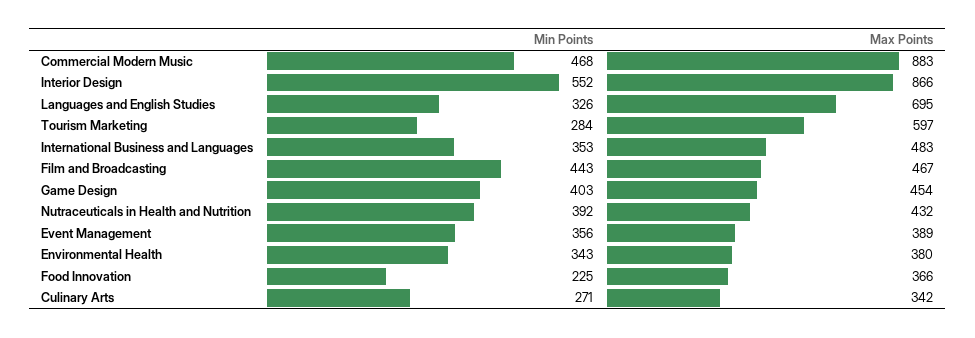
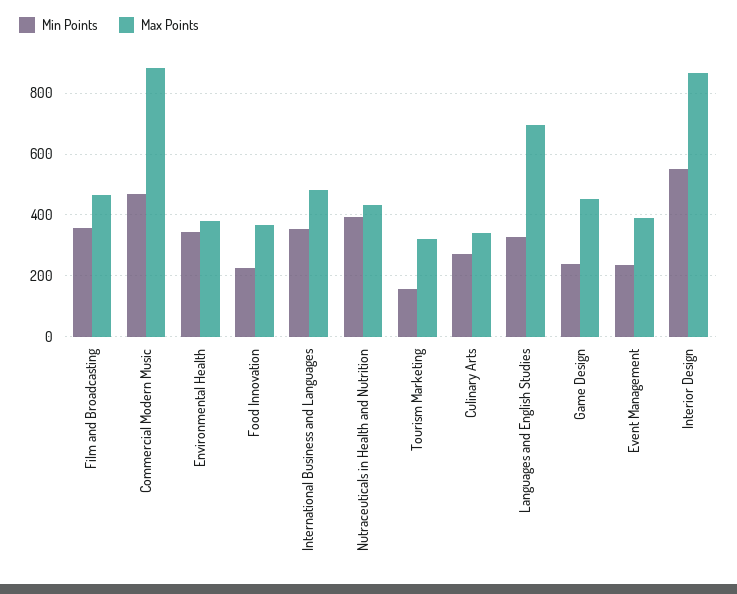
  {
    "Min Points": {
      "Commercial Modern Music": 468,
      "Interior Design": 552,
      "Languages and English Studies": 326,
-     "Tourism Marketing": 284,
+     "Tourism Marketing": 160,
      "International Business and Languages": 353,
-     "Film and Broadcasting": 443,
+     "Film and Broadcasting": 360,
-     "Game Design": 403,
+     "Game Design": 240,
      "Nutraceuticals in Health and Nutrition": 392,
-     "Event Management": 356,
+     "Event Management": 240,
      "Environmental Health": 343,
      "Food Innovation": 225,
      "Culinary Arts": 271
    },
    "Max Points": {
      "Commercial Modern Music": 883,
      "Interior Design": 866,
      "Languages and English Studies": 695,
-     "Tourism Marketing": 597,
+     "Tourism Marketing": 320,
      "International Business and Languages": 483,
      "Film and Broadcasting": 467,
      "Game Design": 454,
      "Nutraceuticals in Health and Nutrition": 432,
      "Event Management": 389,
      "Environmental Health": 380,
      "Food Innovation": 366,
      "Culinary Arts": 342
    }
  }

